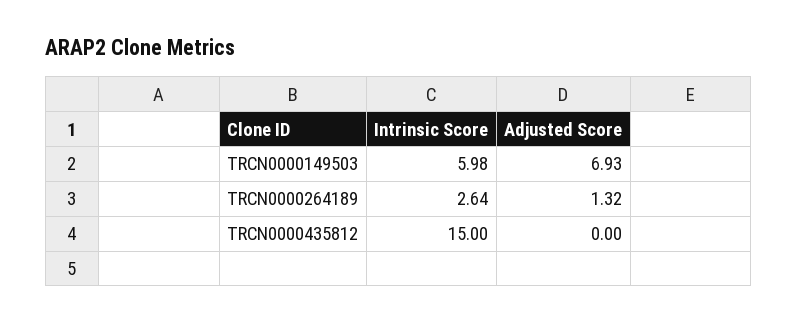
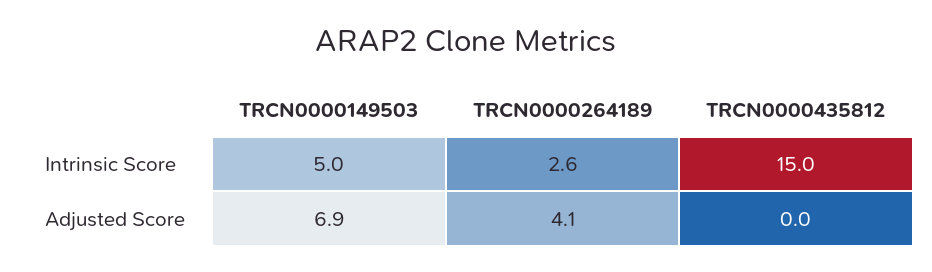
  {
    "Intrinsic Score": {
-     "TRCN0000149503": 5.98,
+     "TRCN0000149503": 5,
      "TRCN0000264189": 2.64,
      "TRCN0000435812": 15
    },
    "Adjusted Score": {
      "TRCN0000149503": 6.93,
-     "TRCN0000264189": 1.32,
+     "TRCN0000264189": 4.1,
      "TRCN0000435812": 0
    }
  }

